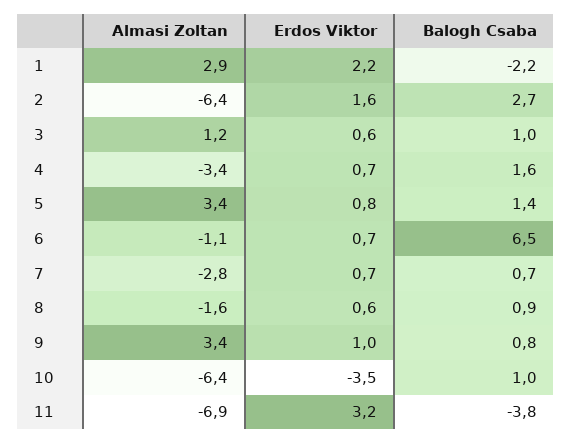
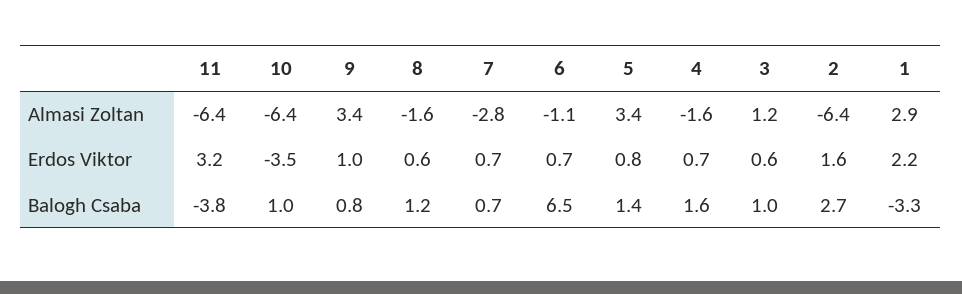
  {
    "Almasi Zoltan": {
      "1": 2.9,
      "2": -6.4,
      "3": 1.2,
-     "4": -3.4,
+     "4": -1.6,
      "5": 3.4,
      "6": -1.1,
      "7": -2.8,
      "8": -1.6,
      "9": 3.4,
      "10": -6.4,
-     "11": -6.9
+     "11": -6.4
    },
    "Erdos Viktor": {
      "1": 2.2,
      "2": 1.6,
      "3": 0.6,
      "4": 0.7,
      "5": 0.8,
      "6": 0.7,
      "7": 0.7,
      "8": 0.6,
      "9": 1,
      "10": -3.5,
      "11": 3.2
    },
    "Balogh Csaba": {
-     "1": -2.2,
+     "1": -3.3,
      "2": 2.7,
      "3": 1,
      "4": 1.6,
      "5": 1.4,
      "6": 6.5,
      "7": 0.7,
-     "8": 0.9,
+     "8": 1.2,
      "9": 0.8,
      "10": 1,
      "11": -3.8
    }
  }

